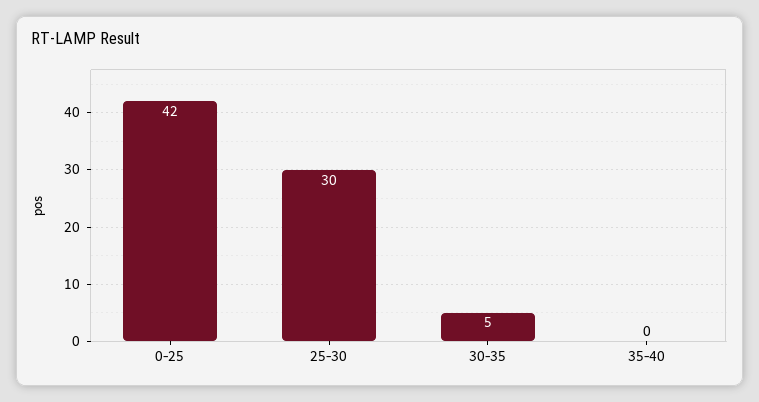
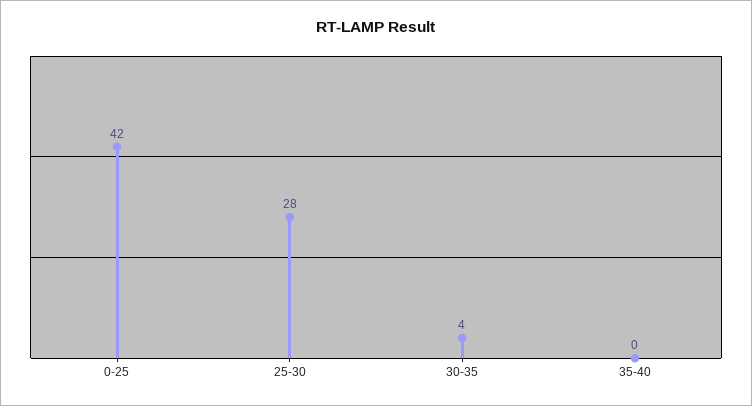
  {
    "0-25": 42,
-   "25-30": 30,
+   "25-30": 28,
-   "30-35": 5,
+   "30-35": 4,
    "35-40": 0
  }

